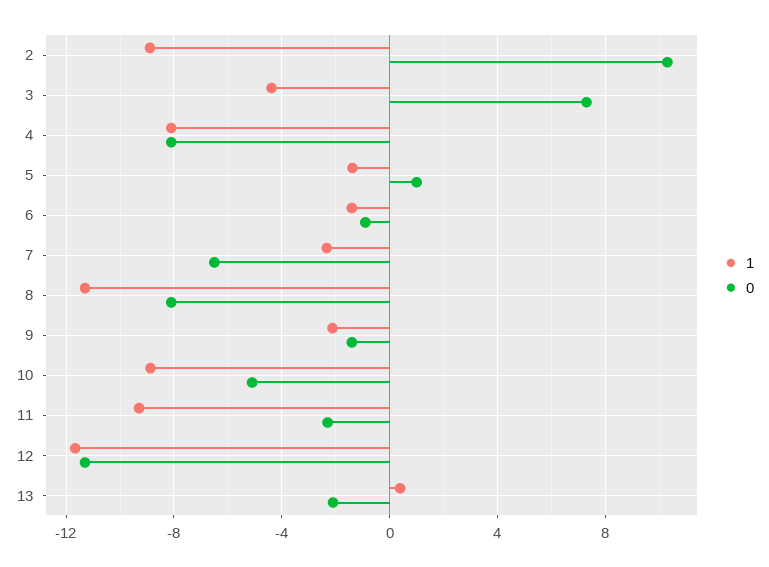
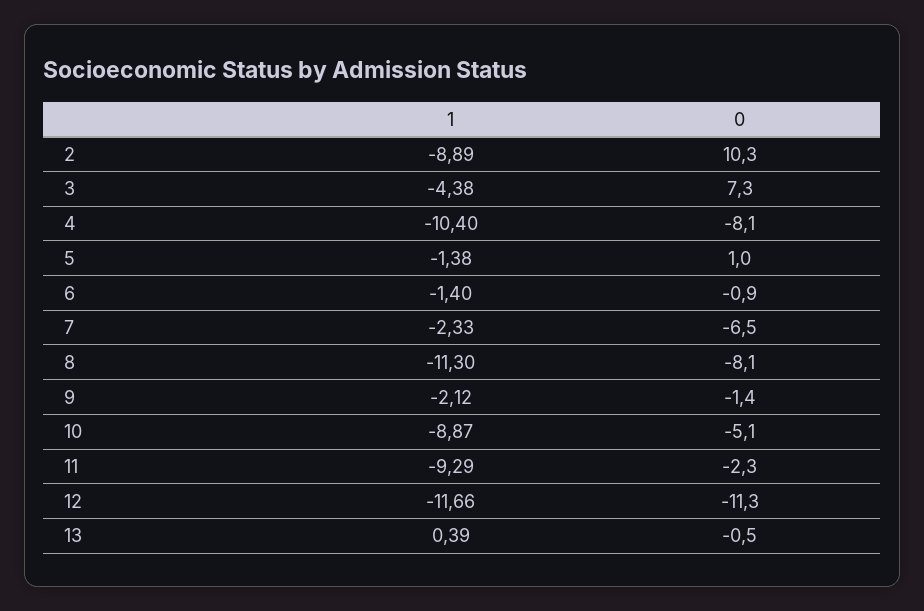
  {
    "1": {
      "2": -8.89,
      "3": -4.38,
-     "4": -8,
+     "4": -10.4,
      "5": -1.38,
      "6": -1.4,
      "7": -2.33,
      "8": -11.3,
      "9": -2.12,
      "10": -8.87,
      "11": -9.29,
      "12": -11.66,
      "13": 0.39
    },
    "0": {
      "2": 10.3,
      "3": 7.3,
      "4": -8.1,
      "5": 1,
      "6": -0.9,
      "7": -6.5,
      "8": -8.1,
      "9": -1.4,
      "10": -5.1,
      "11": -2.3,
      "12": -11.3,
-     "13": -2
+     "13": -0.5
    }
  }

